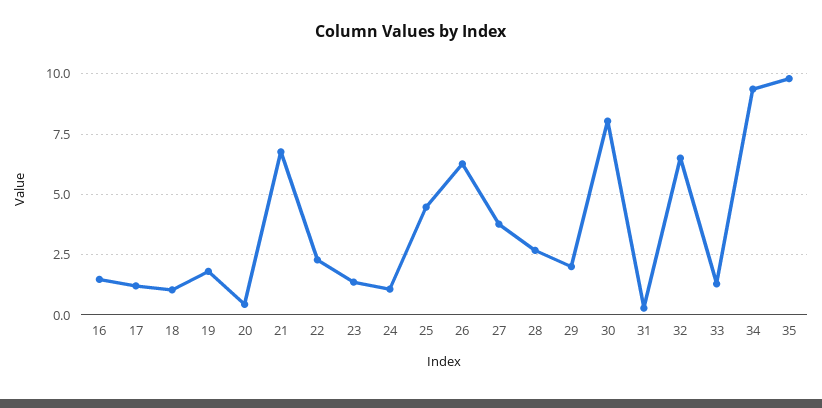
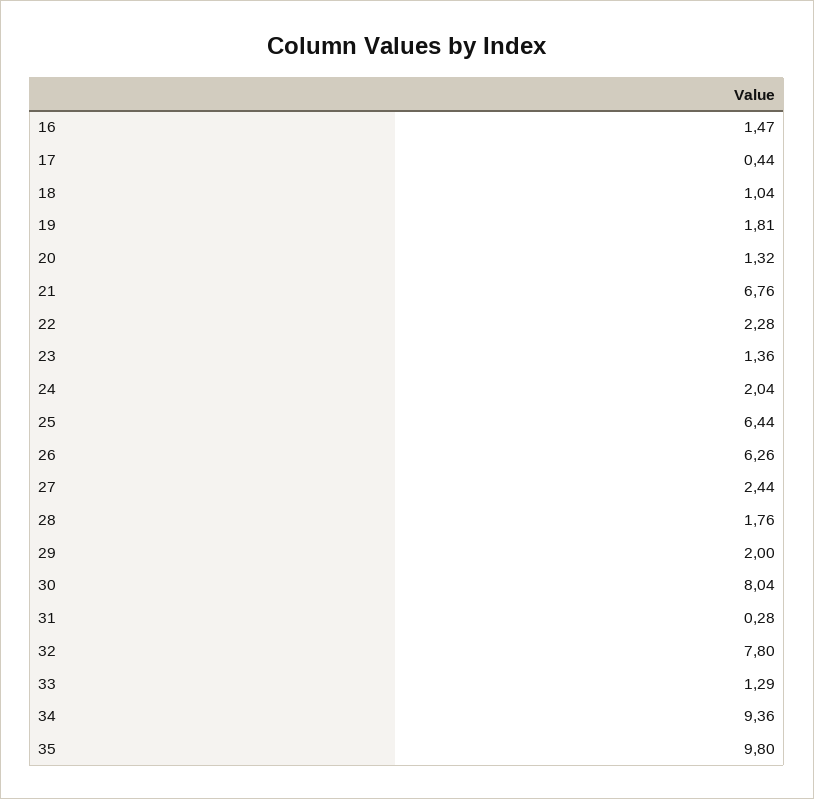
  {
    "16": 1.47,
-   "17": 1.25,
+   "17": 0.44,
    "18": 1.04,
    "19": 1.81,
-   "20": 0.5,
+   "20": 1.32,
    "21": 6.76,
    "22": 2.28,
    "23": 1.36,
-   "24": 1,
+   "24": 2.04,
-   "25": 4.5,
+   "25": 6.44,
    "26": 6.26,
-   "27": 3.75,
+   "27": 2.44,
-   "28": 2.75,
+   "28": 1.76,
    "29": 2,
    "30": 8.04,
    "31": 0.28,
-   "32": 6.5,
+   "32": 7.8,
    "33": 1.29,
    "34": 9.36,
    "35": 9.8
  }

